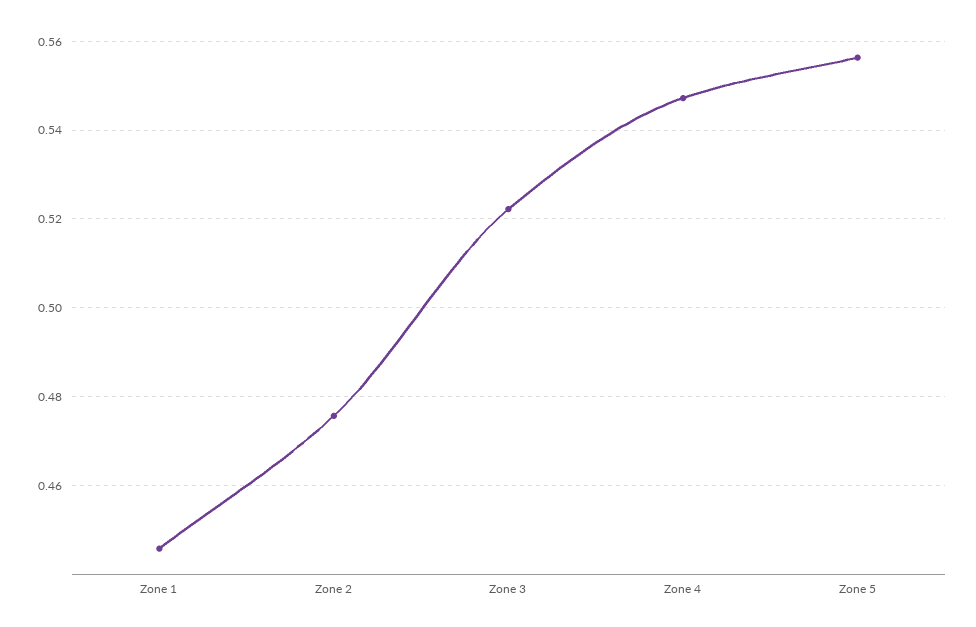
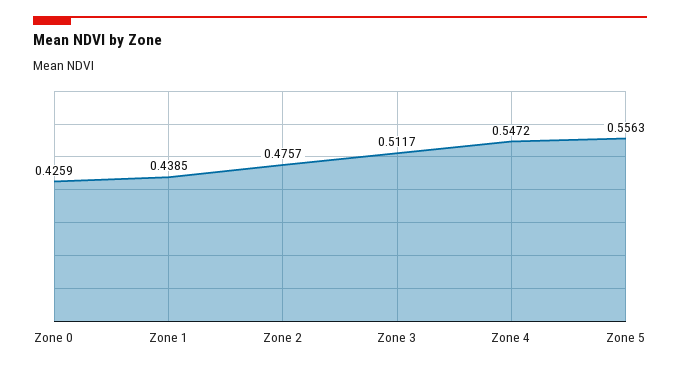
  {
-   "Zone 1": 0.446,
+   "Zone 1": 0.4385,
    "Zone 2": 0.4757,
-   "Zone 3": 0.522,
+   "Zone 3": 0.5117,
    "Zone 4": 0.5472,
-   "Zone 5": 0.5563
+   "Zone 5": 0.5563,
+   "Zone 0": 0.4259
  }

